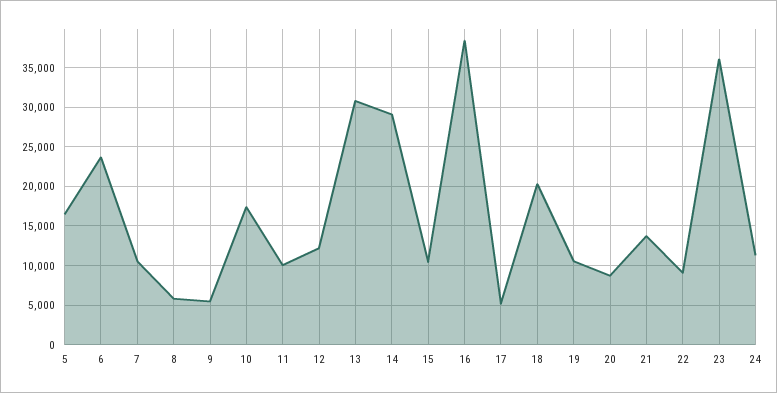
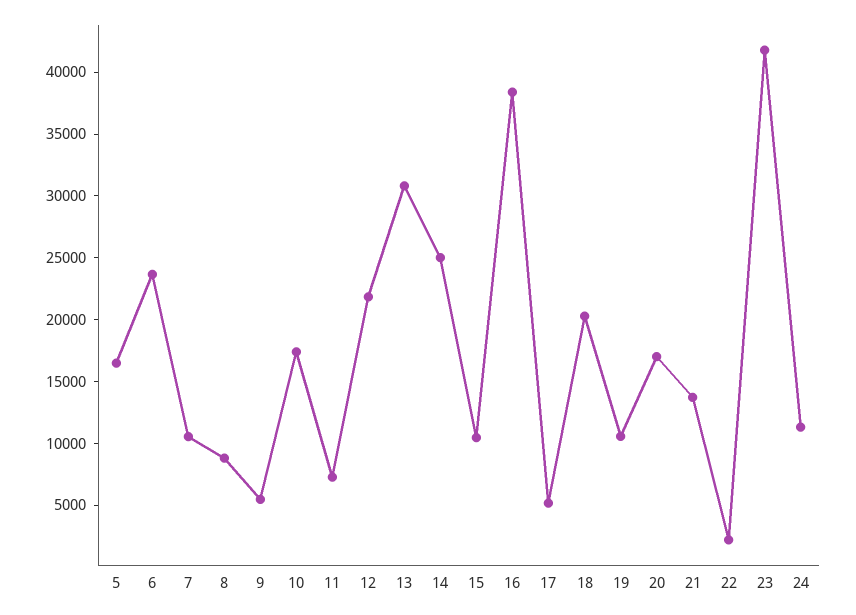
  {
    "5": 16000,
    "6": 24000,
    "7": 11000,
-   "8": 6000,
+   "8": 9000,
    "9": 5000,
    "10": 17000,
-   "11": 10000,
+   "11": 7000,
-   "12": 12000,
+   "12": 22000,
    "13": 31000,
-   "14": 29000,
+   "14": 25000,
    "15": 10000,
    "16": 38000,
    "17": 5000,
    "18": 20000,
    "19": 11000,
-   "20": 9000,
+   "20": 17000,
    "21": 14000,
-   "22": 9000,
+   "22": 2000,
-   "23": 36000,
+   "23": 42000,
    "24": 11000
  }

